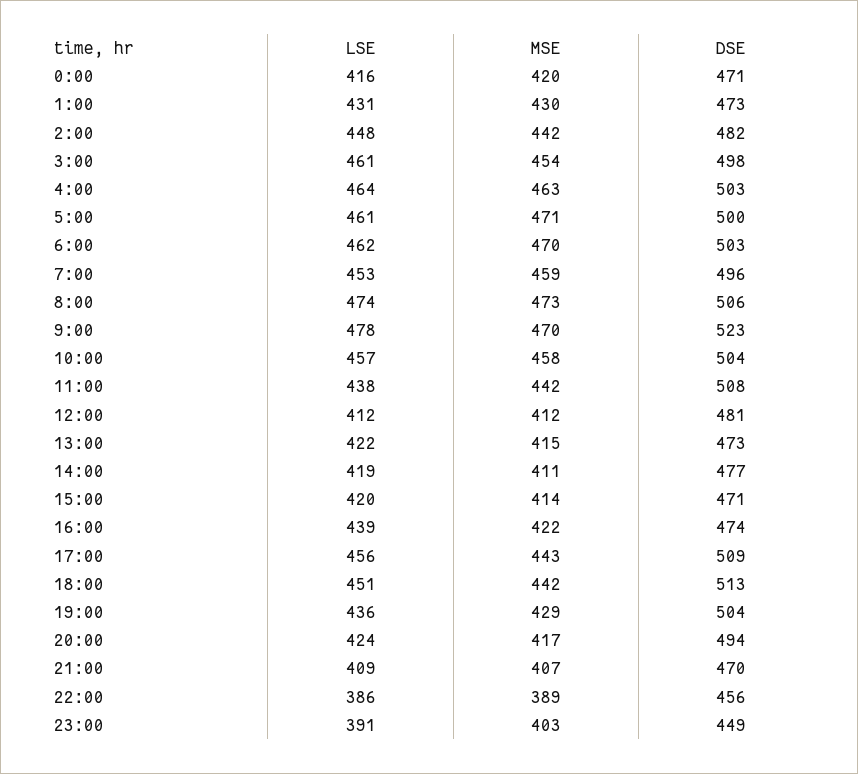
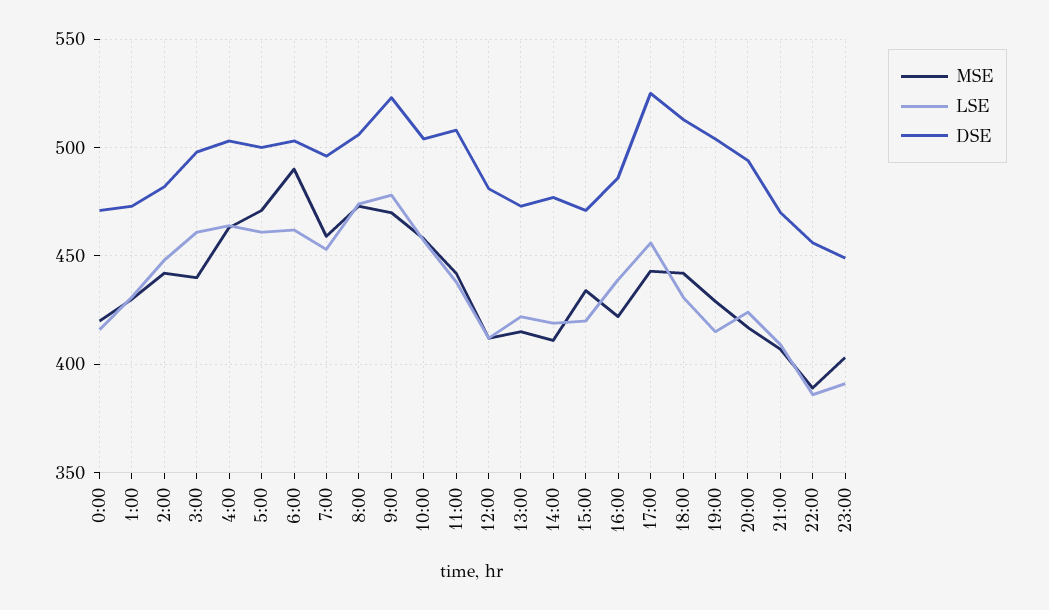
  {
    "LSE": {
      "0:00": 416,
      "1:00": 431,
      "2:00": 448,
      "3:00": 461,
      "4:00": 464,
      "5:00": 461,
      "6:00": 462,
      "7:00": 453,
      "8:00": 474,
      "9:00": 478,
      "10:00": 457,
      "11:00": 438,
      "12:00": 412,
      "13:00": 422,
      "14:00": 419,
      "15:00": 420,
      "16:00": 439,
      "17:00": 456,
-     "18:00": 451,
+     "18:00": 430,
-     "19:00": 436,
+     "19:00": 415,
      "20:00": 424,
      "21:00": 409,
      "22:00": 386,
      "23:00": 391
    },
    "MSE": {
      "0:00": 420,
      "1:00": 430,
      "2:00": 442,
-     "3:00": 454,
+     "3:00": 440,
      "4:00": 463,
      "5:00": 471,
-     "6:00": 470,
+     "6:00": 490,
      "7:00": 459,
      "8:00": 473,
      "9:00": 470,
      "10:00": 458,
      "11:00": 442,
      "12:00": 412,
      "13:00": 415,
      "14:00": 411,
-     "15:00": 414,
+     "15:00": 435,
      "16:00": 422,
      "17:00": 443,
      "18:00": 442,
      "19:00": 429,
      "20:00": 417,
      "21:00": 407,
      "22:00": 389,
      "23:00": 403
    },
    "DSE": {
      "0:00": 471,
      "1:00": 473,
      "2:00": 482,
      "3:00": 498,
      "4:00": 503,
      "5:00": 500,
      "6:00": 503,
      "7:00": 496,
      "8:00": 506,
      "9:00": 523,
      "10:00": 504,
      "11:00": 508,
      "12:00": 481,
      "13:00": 473,
      "14:00": 477,
      "15:00": 471,
-     "16:00": 474,
+     "16:00": 485,
-     "17:00": 509,
+     "17:00": 525,
      "18:00": 513,
      "19:00": 504,
      "20:00": 494,
      "21:00": 470,
      "22:00": 456,
      "23:00": 449
    }
  }

